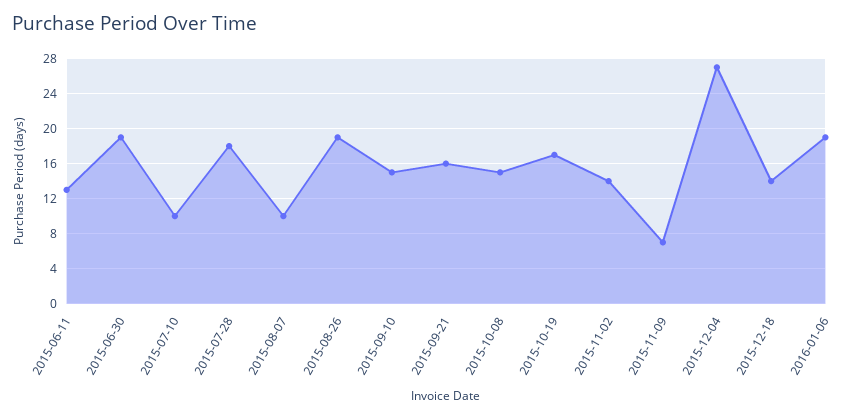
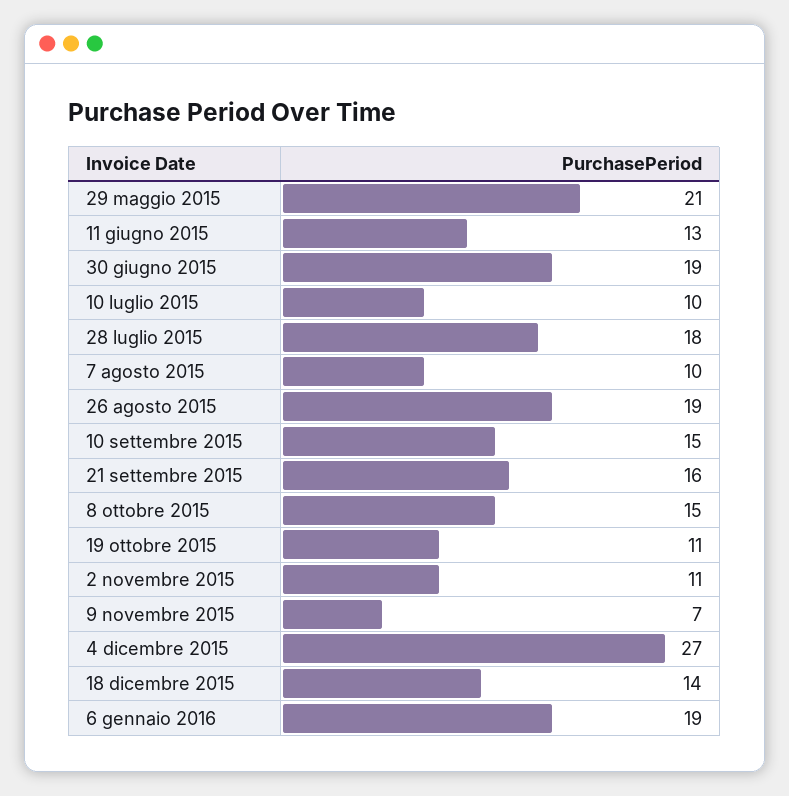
  {
    "2015-06-11": 13,
    "2015-06-30": 19,
    "2015-07-10": 10,
    "2015-07-28": 18,
    "2015-08-07": 10,
    "2015-08-26": 19,
    "2015-09-10": 15,
    "2015-09-21": 16,
    "2015-10-08": 15,
-   "2015-10-19": 17,
+   "2015-10-19": 11,
-   "2015-11-02": 14,
+   "2015-11-02": 11,
    "2015-11-09": 7,
    "2015-12-04": 27,
    "2015-12-18": 14,
-   "2016-01-06": 19
+   "2016-01-06": 19,
+   "29 maggio 2015": 21
  }

